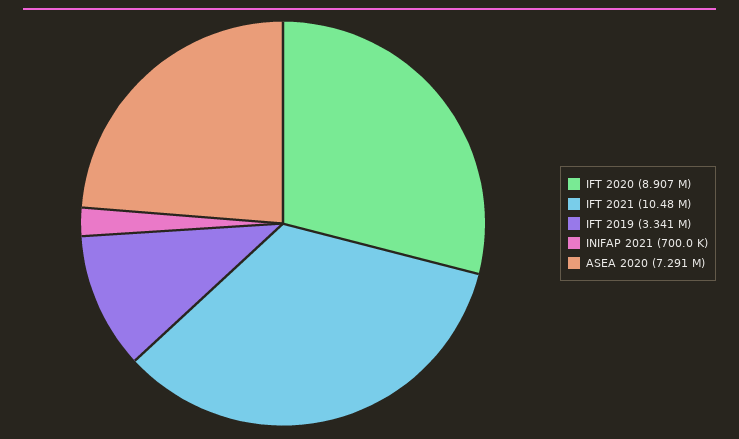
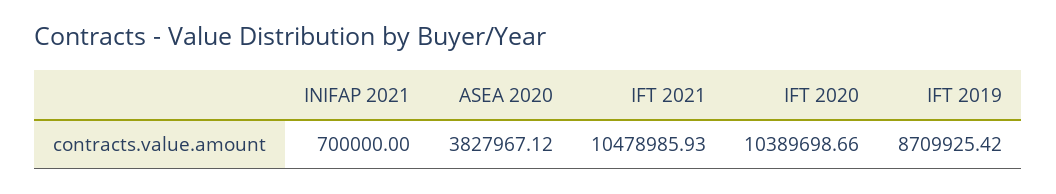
  {
-   "IFT 2020": 8907000,
+   "IFT 2020": 10389698.66,
    "IFT 2021": 10478985.93,
-   "IFT 2019": 3341000,
+   "IFT 2019": 8709925.42,
    "INIFAP 2021": 700000,
-   "ASEA 2020": 7291000
+   "ASEA 2020": 3827967.12
  }

